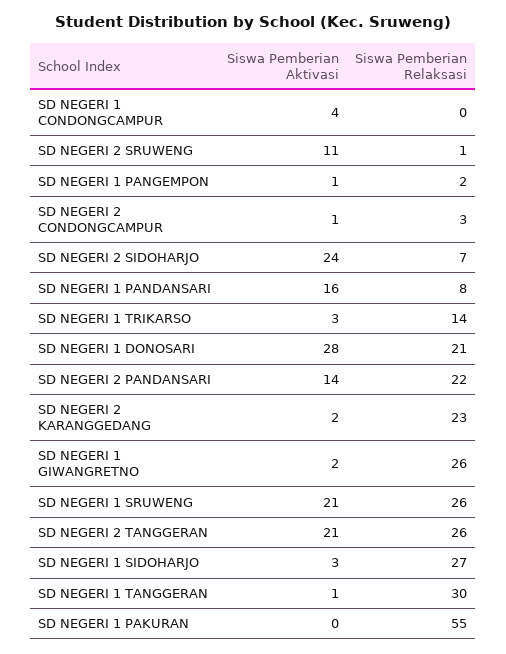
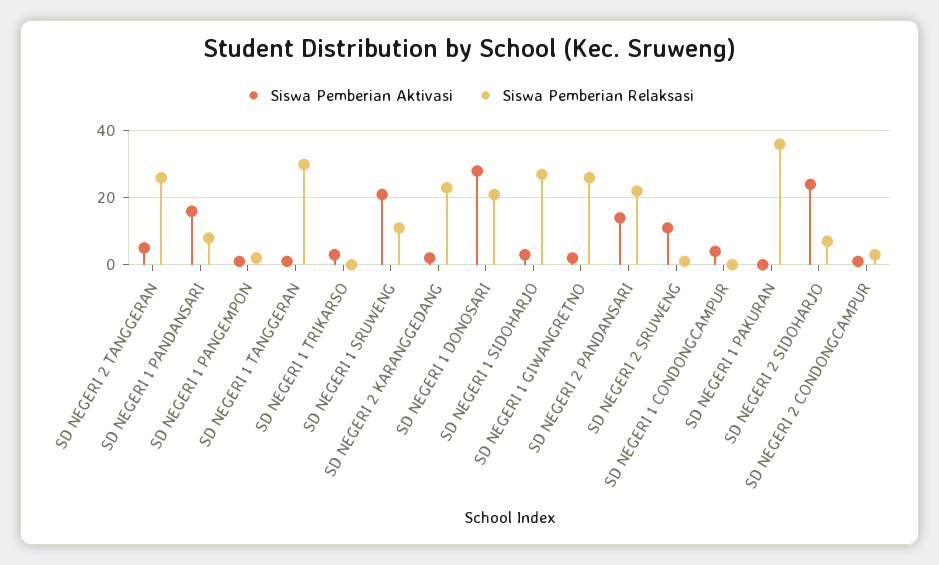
  {
    "Siswa Pemberian Aktivasi": {
      "SD NEGERI 1 CONDONGCAMPUR": 4,
      "SD NEGERI 2 SRUWENG": 11,
      "SD NEGERI 1 PANGEMPON": 1,
      "SD NEGERI 2 CONDONGCAMPUR": 1,
      "SD NEGERI 2 SIDOHARJO": 24,
      "SD NEGERI 1 PANDANSARI": 16,
      "SD NEGERI 1 TRIKARSO": 3,
      "SD NEGERI 1 DONOSARI": 28,
      "SD NEGERI 2 PANDANSARI": 14,
      "SD NEGERI 2 KARANGGEDANG": 2,
      "SD NEGERI 1 GIWANGRETNO": 2,
      "SD NEGERI 1 SRUWENG": 21,
-     "SD NEGERI 2 TANGGERAN": 21,
+     "SD NEGERI 2 TANGGERAN": 5,
      "SD NEGERI 1 SIDOHARJO": 3,
      "SD NEGERI 1 TANGGERAN": 1,
      "SD NEGERI 1 PAKURAN": 0
    },
    "Siswa Pemberian Relaksasi": {
      "SD NEGERI 1 CONDONGCAMPUR": 0,
      "SD NEGERI 2 SRUWENG": 1,
      "SD NEGERI 1 PANGEMPON": 2,
      "SD NEGERI 2 CONDONGCAMPUR": 3,
      "SD NEGERI 2 SIDOHARJO": 7,
      "SD NEGERI 1 PANDANSARI": 8,
-     "SD NEGERI 1 TRIKARSO": 14,
+     "SD NEGERI 1 TRIKARSO": 0,
      "SD NEGERI 1 DONOSARI": 21,
      "SD NEGERI 2 PANDANSARI": 22,
      "SD NEGERI 2 KARANGGEDANG": 23,
      "SD NEGERI 1 GIWANGRETNO": 26,
-     "SD NEGERI 1 SRUWENG": 26,
+     "SD NEGERI 1 SRUWENG": 10,
      "SD NEGERI 2 TANGGERAN": 26,
      "SD NEGERI 1 SIDOHARJO": 27,
      "SD NEGERI 1 TANGGERAN": 30,
-     "SD NEGERI 1 PAKURAN": 55
+     "SD NEGERI 1 PAKURAN": 35
    }
  }

